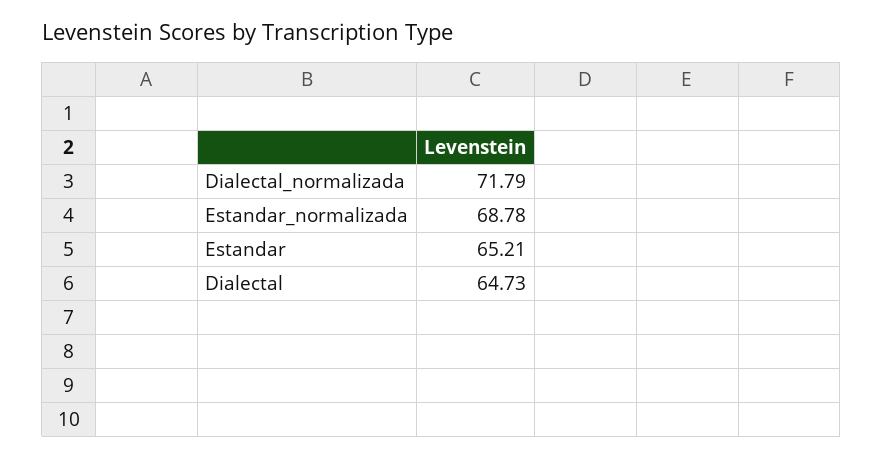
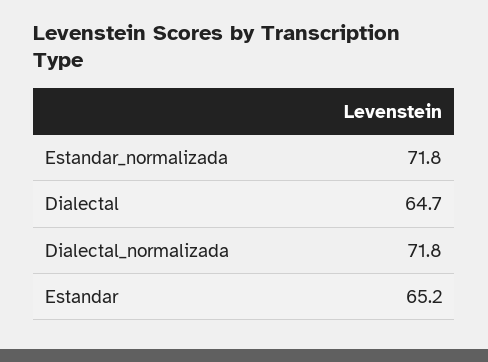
  {
    "Dialectal_normalizada": 71.79,
-   "Estandar_normalizada": 68.78,
+   "Estandar_normalizada": 71.8,
    "Estandar": 65.21,
    "Dialectal": 64.73
  }

